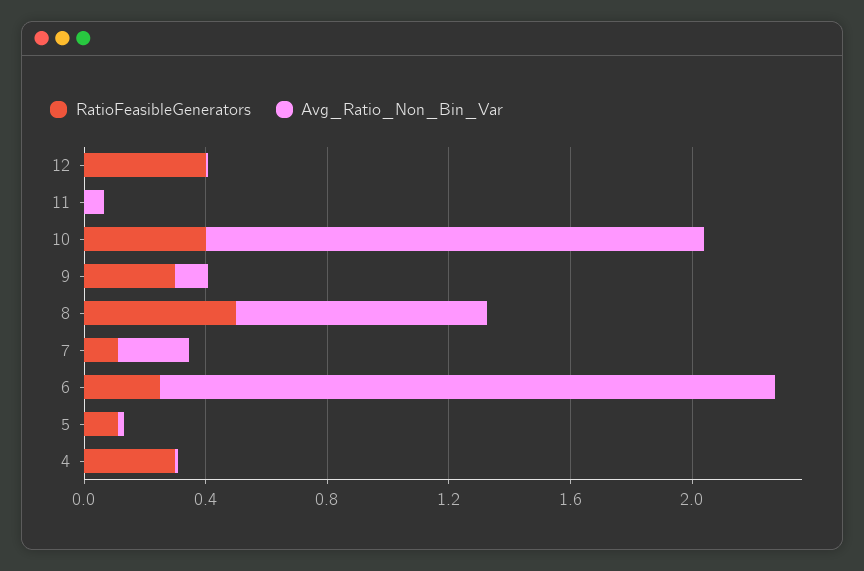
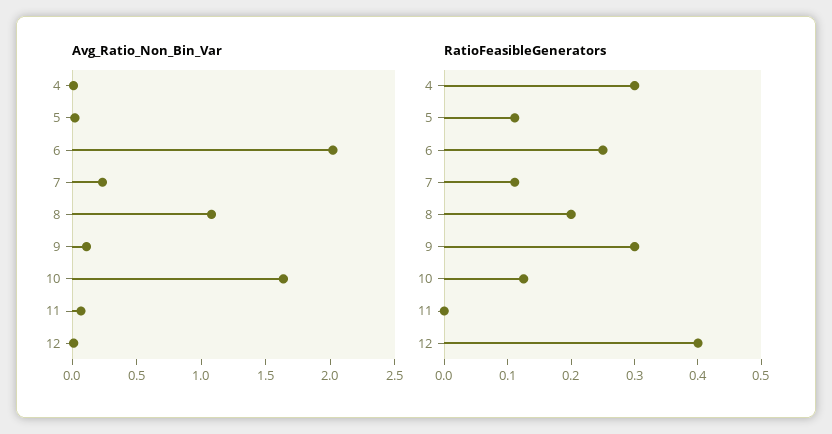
  {
    "RatioFeasibleGenerators": {
      "12": 0.4,
      "11": 0,
-     "10": 0.4,
+     "10": 0.12,
      "9": 0.3,
-     "8": 0.5,
+     "8": 0.2,
      "7": 0.12,
      "6": 0.26,
      "5": 0.12,
      "4": 0.3
    },
    "Avg_Ratio_Non_Bin_Var": {
      "12": 0,
      "11": 0.1,
      "10": 1.6,
      "9": 0.1,
-     "8": 0.8,
+     "8": 1.1,
      "7": 0.2,
      "6": 2,
      "5": 0,
      "4": 0
    }
  }

